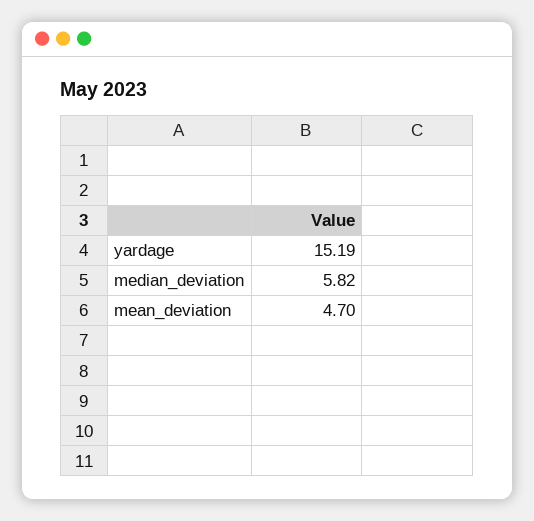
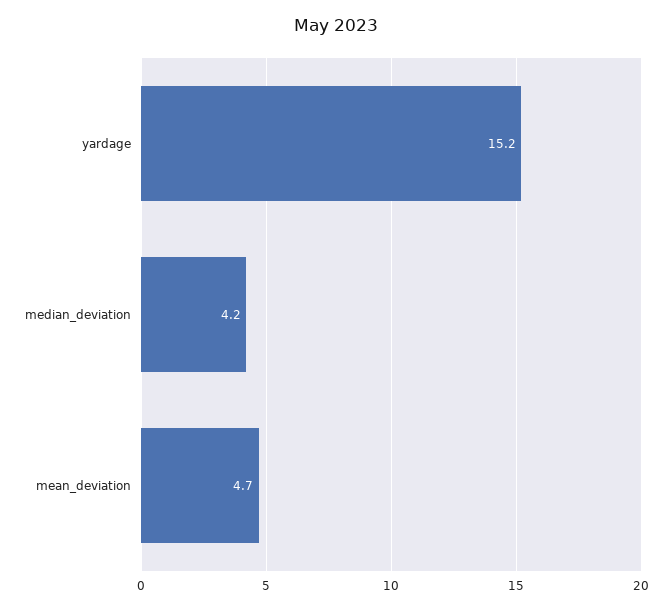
  {
    "yardage": 15.19,
-   "median_deviation": 5.82,
+   "median_deviation": 4.2,
    "mean_deviation": 4.7
  }

